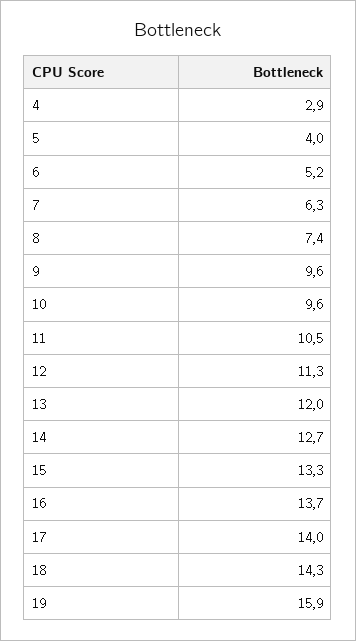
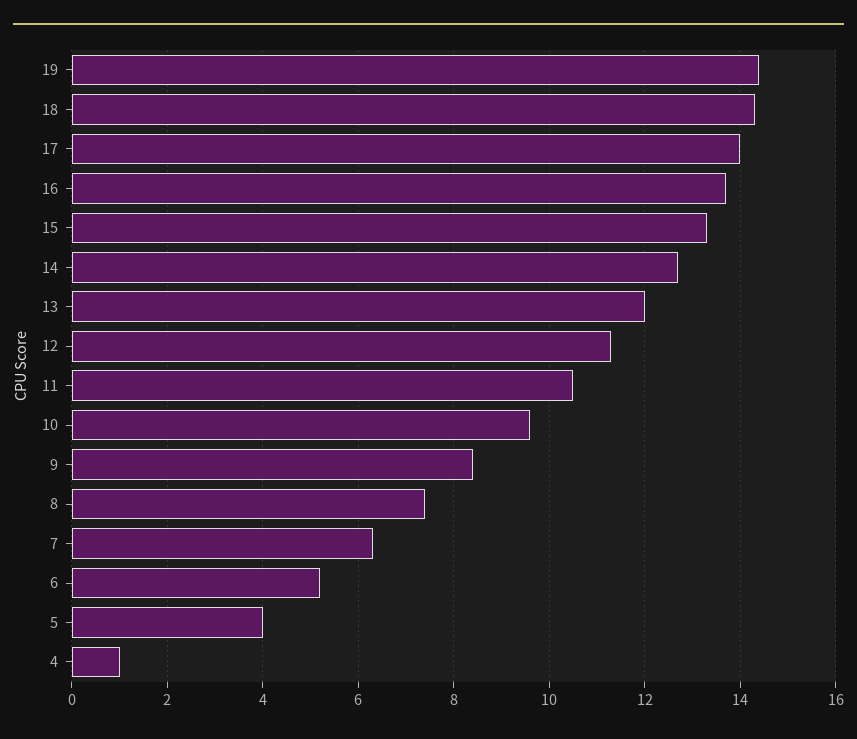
  {
-   "4": 2.9,
+   "4": 1,
    "5": 4,
    "6": 5.2,
    "7": 6.3,
    "8": 7.4,
-   "9": 9.6,
+   "9": 8.5,
    "10": 9.6,
    "11": 10.5,
    "12": 11.3,
    "13": 12,
    "14": 12.7,
    "15": 13.3,
    "16": 13.7,
    "17": 14,
    "18": 14.3,
-   "19": 15.9
+   "19": 14.5
  }

